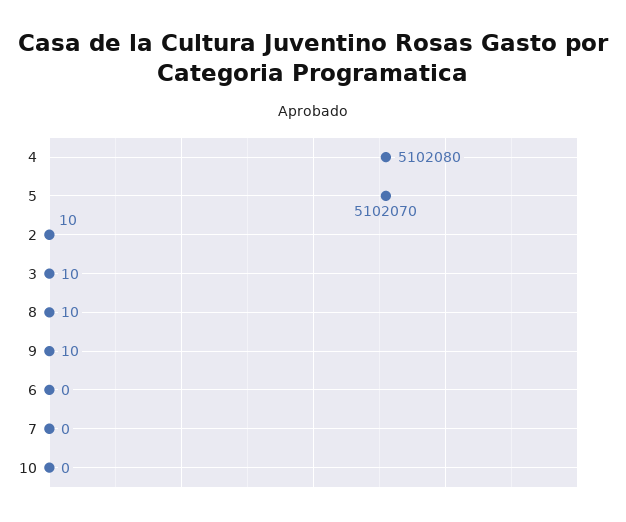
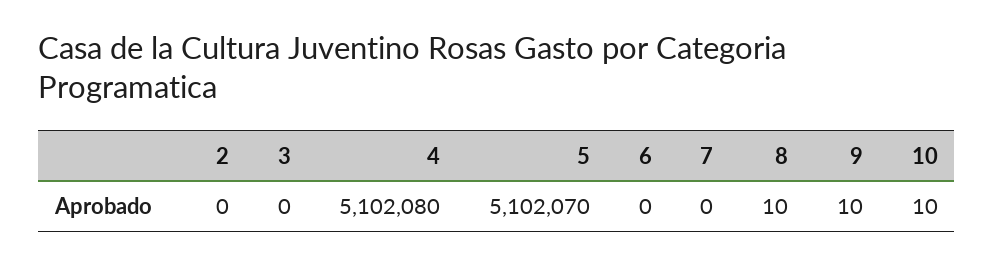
  {
    "4": 5102080,
    "5": 5102070,
-   "2": 10,
+   "2": 0,
-   "3": 10,
+   "3": 0,
    "8": 10,
    "9": 10,
    "6": 0,
    "7": 0,
-   "10": 0
+   "10": 10
  }

